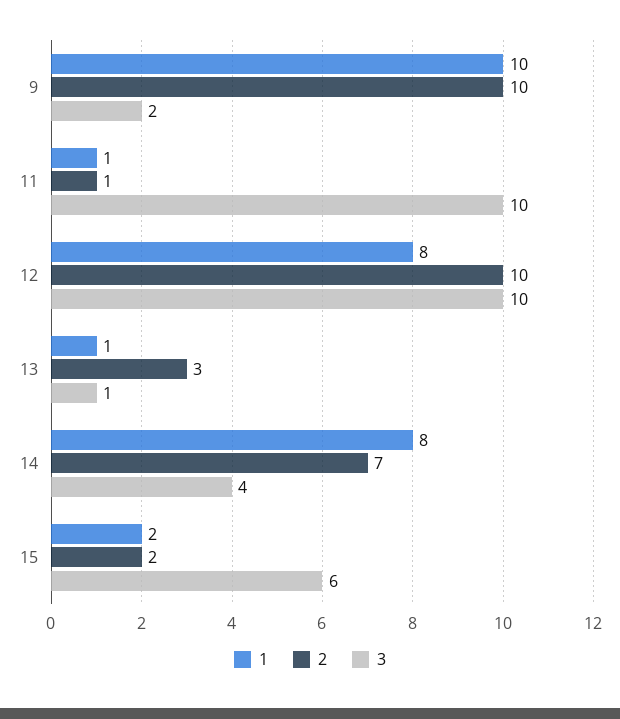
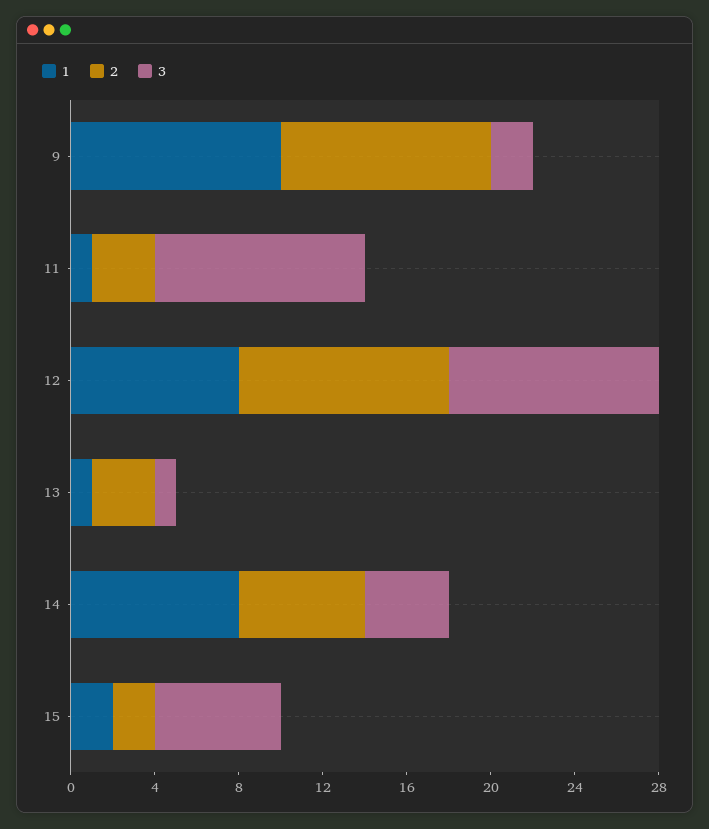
  {
    "1": {
      "9": 10,
      "11": 1,
      "12": 8,
      "13": 1,
      "14": 8,
      "15": 2
    },
    "2": {
      "9": 10,
-     "11": 1,
+     "11": 3,
      "12": 10,
      "13": 3,
-     "14": 7,
+     "14": 6,
      "15": 2
    },
    "3": {
      "9": 2,
      "11": 10,
      "12": 10,
      "13": 1,
      "14": 4,
      "15": 6
    }
  }

